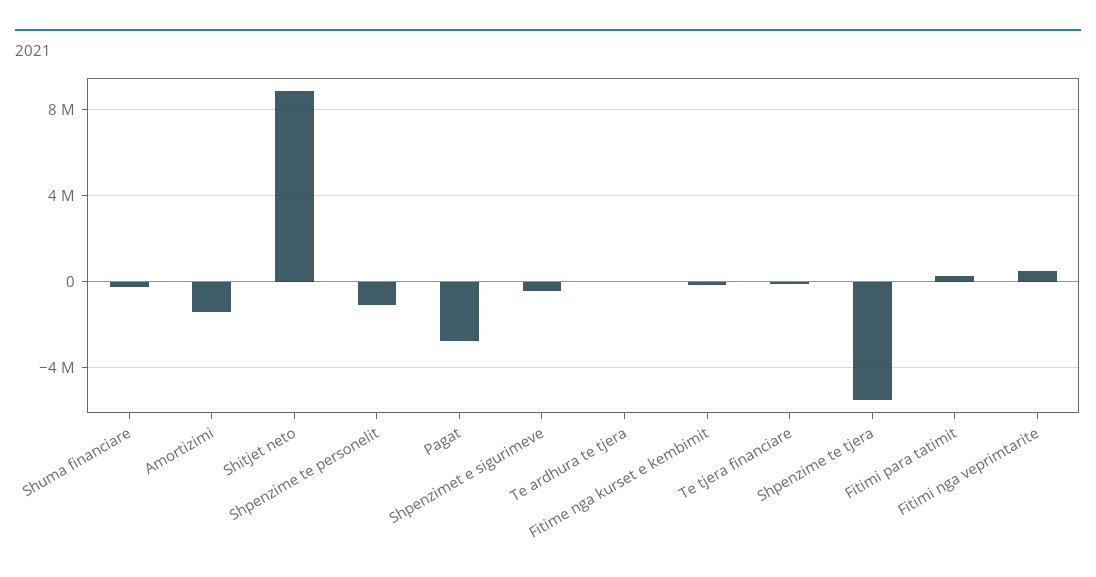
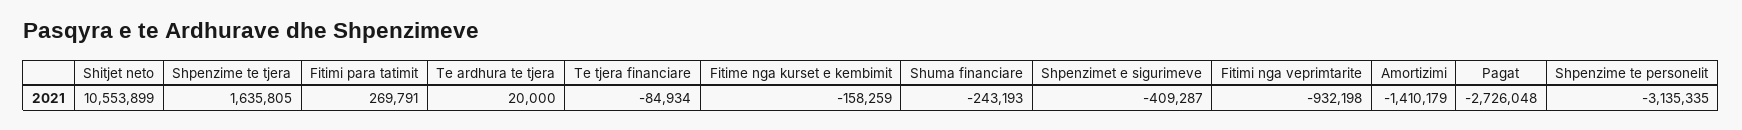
  {
    "Shuma financiare": -243193,
    "Amortizimi": -1410179,
-   "Shitjet neto": 9000000,
+   "Shitjet neto": 10553899,
-   "Shpenzime te personelit": -1000000,
+   "Shpenzime te personelit": -3135335,
    "Pagat": -2726048,
    "Shpenzimet e sigurimeve": -409287,
    "Te ardhura te tjera": 20000,
    "Fitime nga kurset e kembimit": -158259,
    "Te tjera financiare": -84934,
-   "Shpenzime te tjera": -5500000,
+   "Shpenzime te tjera": 1635805,
    "Fitimi para tatimit": 269791,
-   "Fitimi nga veprimtarite": 500000
+   "Fitimi nga veprimtarite": -932198
  }

